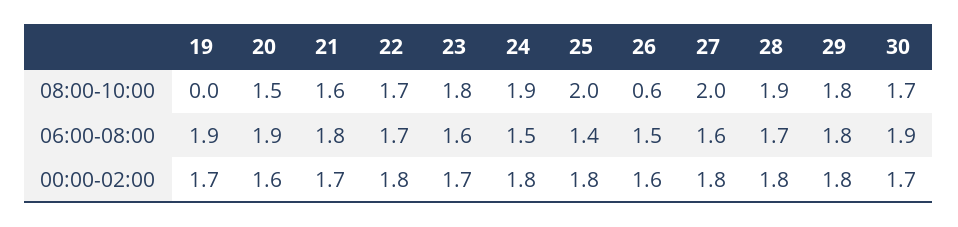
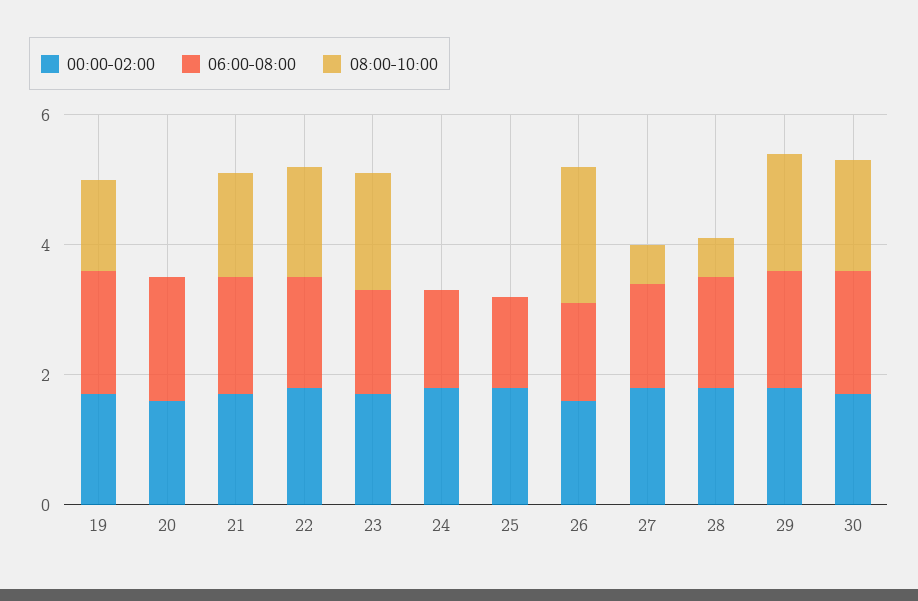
  {
    "08:00-10:00": {
-     "19": 0,
+     "19": 1.5,
-     "20": 1.5,
+     "20": 0,
      "21": 1.6,
      "22": 1.7,
      "23": 1.8,
-     "24": 1.9,
+     "24": 0,
-     "25": 2,
+     "25": 0,
-     "26": 0.6,
+     "26": 2,
-     "27": 2,
+     "27": 0.5,
-     "28": 1.9,
+     "28": 0.5,
      "29": 1.8,
      "30": 1.7
    },
    "06:00-08:00": {
      "19": 1.9,
      "20": 1.9,
      "21": 1.8,
      "22": 1.7,
      "23": 1.6,
      "24": 1.5,
      "25": 1.4,
      "26": 1.5,
      "27": 1.6,
      "28": 1.7,
      "29": 1.8,
      "30": 1.9
    },
    "00:00-02:00": {
      "19": 1.7,
      "20": 1.6,
      "21": 1.7,
      "22": 1.8,
      "23": 1.7,
      "24": 1.8,
      "25": 1.8,
      "26": 1.6,
      "27": 1.8,
      "28": 1.8,
      "29": 1.8,
      "30": 1.7
    }
  }

